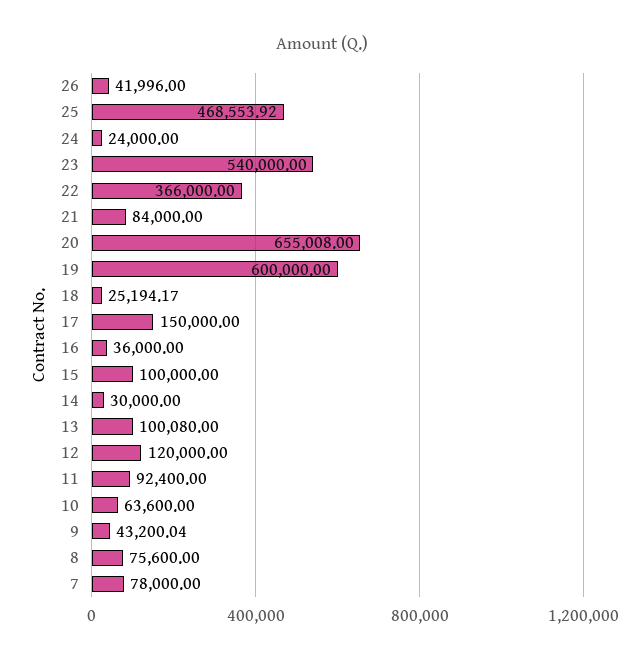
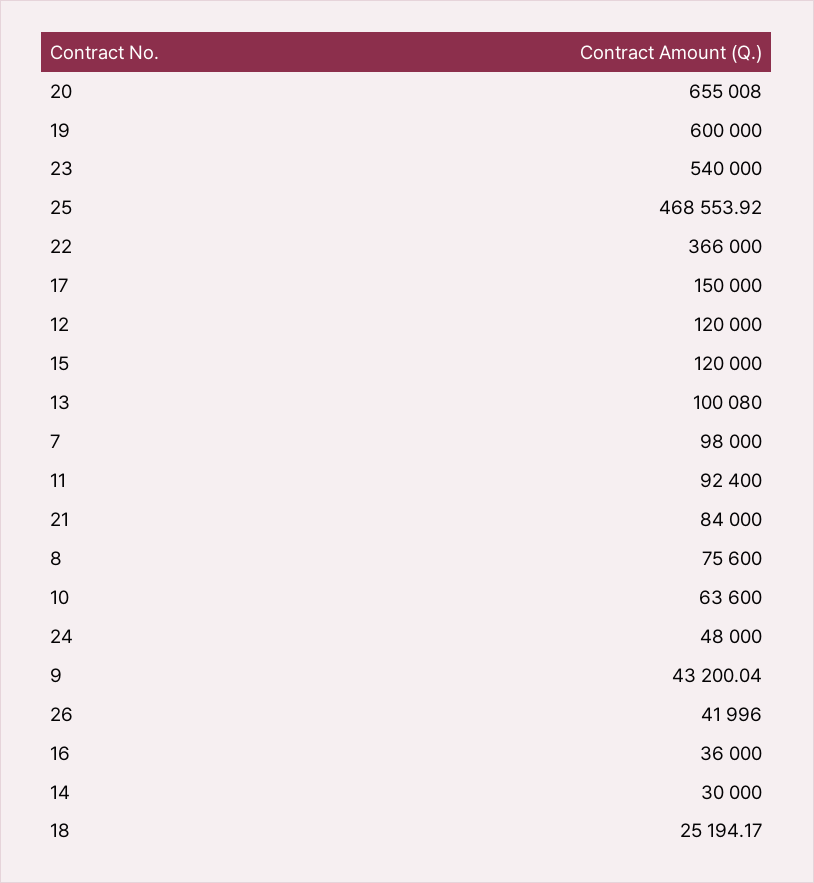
  {
    "26": 41996,
    "25": 468553.92,
-   "24": 24000,
+   "24": 48000,
    "23": 540000,
    "22": 366000,
    "21": 84000,
    "20": 655008,
    "19": 600000,
    "18": 25194.17,
    "17": 150000,
    "16": 36000,
-   "15": 100000,
+   "15": 120000,
    "14": 30000,
    "13": 100080,
    "12": 120000,
    "11": 92400,
    "10": 63600,
    "9": 43200.04,
    "8": 75600,
-   "7": 78000
+   "7": 98000
  }

